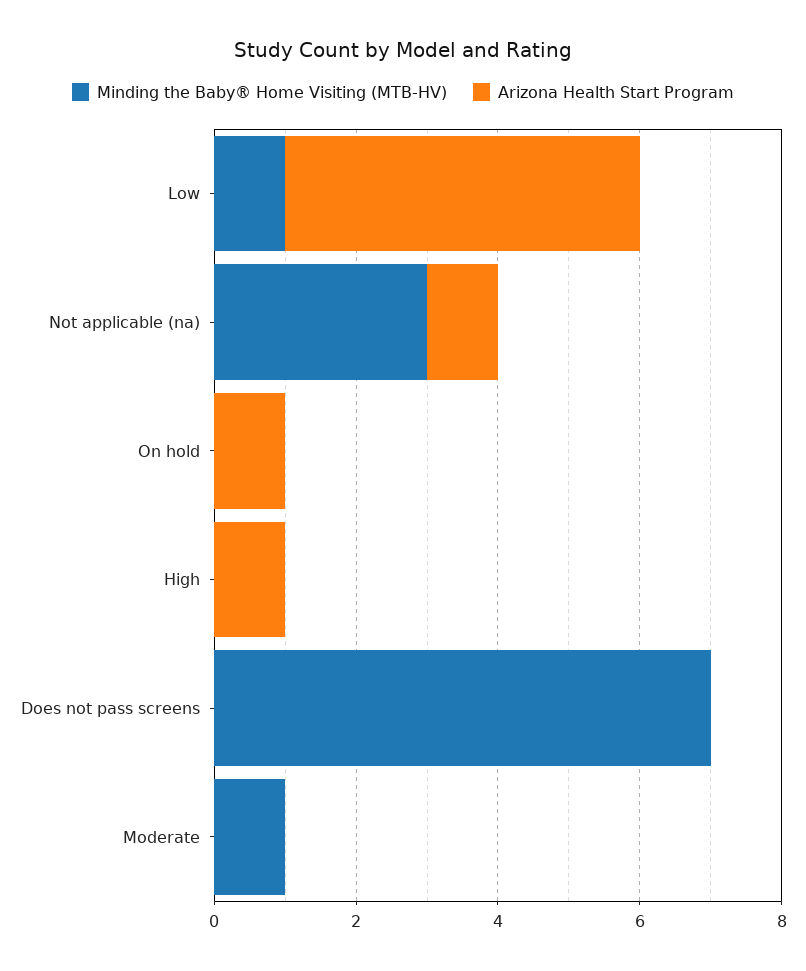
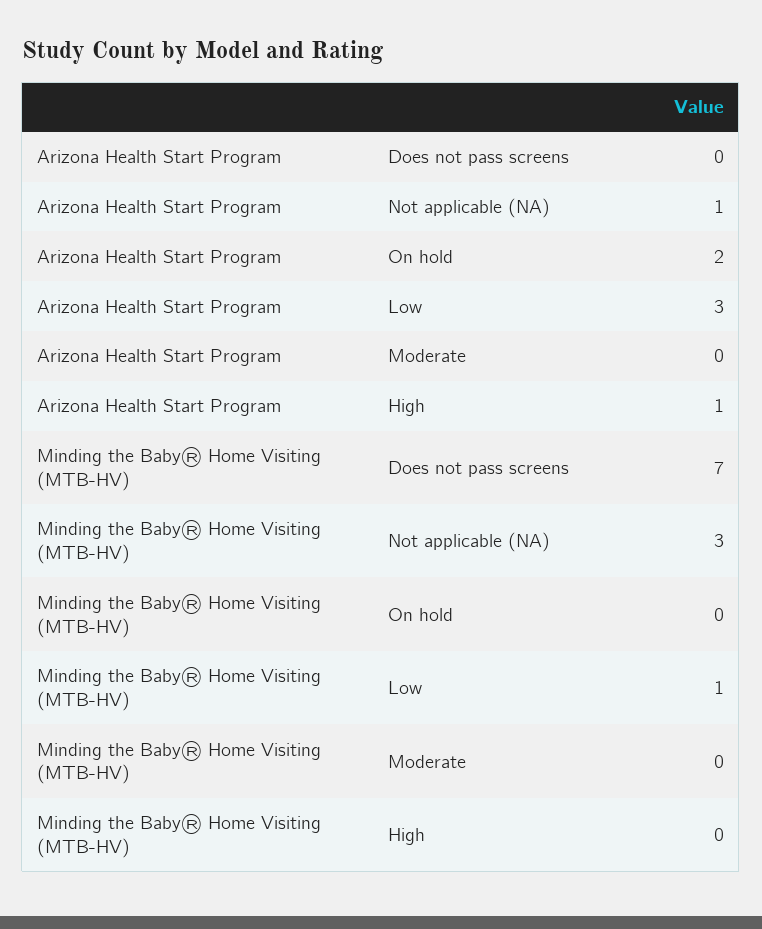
  {
    "Minding the Baby® Home Visiting (MTB-HV)": {
      "Low": 1,
      "Not applicable (na)": 3,
      "On hold": 0,
      "High": 0,
      "Does not pass screens": 7,
-     "Moderate": 1
+     "Moderate": 0
    },
    "Arizona Health Start Program": {
-     "Low": 5,
+     "Low": 3,
      "Not applicable (na)": 1,
-     "On hold": 1,
+     "On hold": 2,
      "High": 1,
      "Does not pass screens": 0,
      "Moderate": 0
    }
  }

